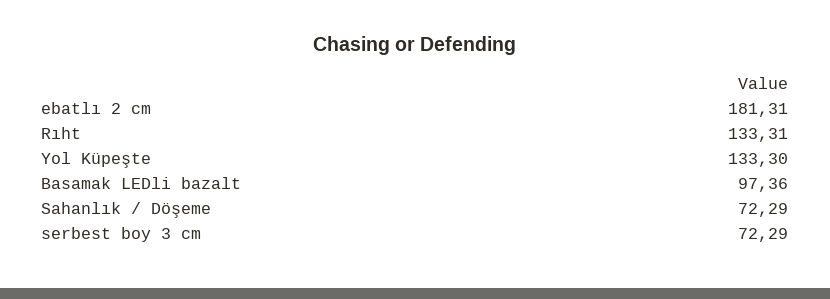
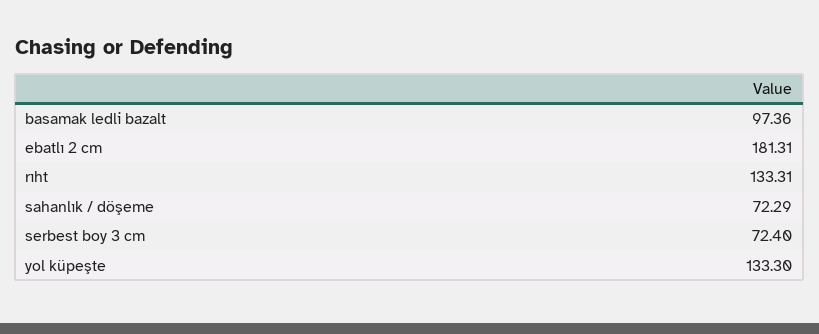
  {
    "ebatlı 2 cm": 181.31,
    "Rıht": 133.31,
    "Yol Küpeşte": 133.3,
    "Basamak LEDli bazalt": 97.36,
    "Sahanlık / Döşeme": 72.29,
-   "serbest boy 3 cm": 72.29
+   "serbest boy 3 cm": 72.4
  }

